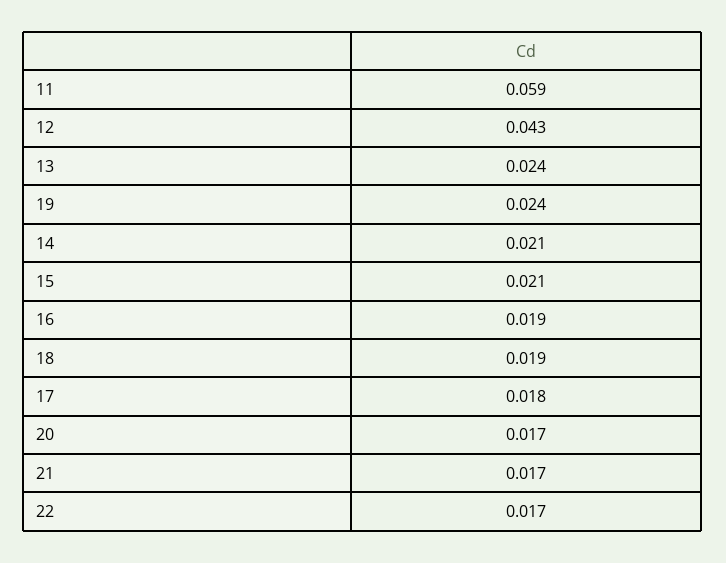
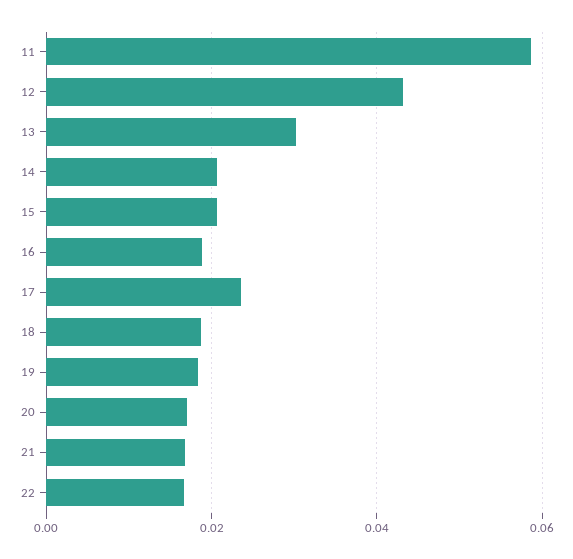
  {
    "11": 0.059,
    "12": 0.043,
-   "13": 0.024,
+   "13": 0.03,
-   "19": 0.024,
+   "19": 0.018,
    "14": 0.021,
    "15": 0.021,
    "16": 0.019,
    "18": 0.019,
-   "17": 0.018,
+   "17": 0.024,
    "20": 0.017,
    "21": 0.017,
    "22": 0.017
  }

